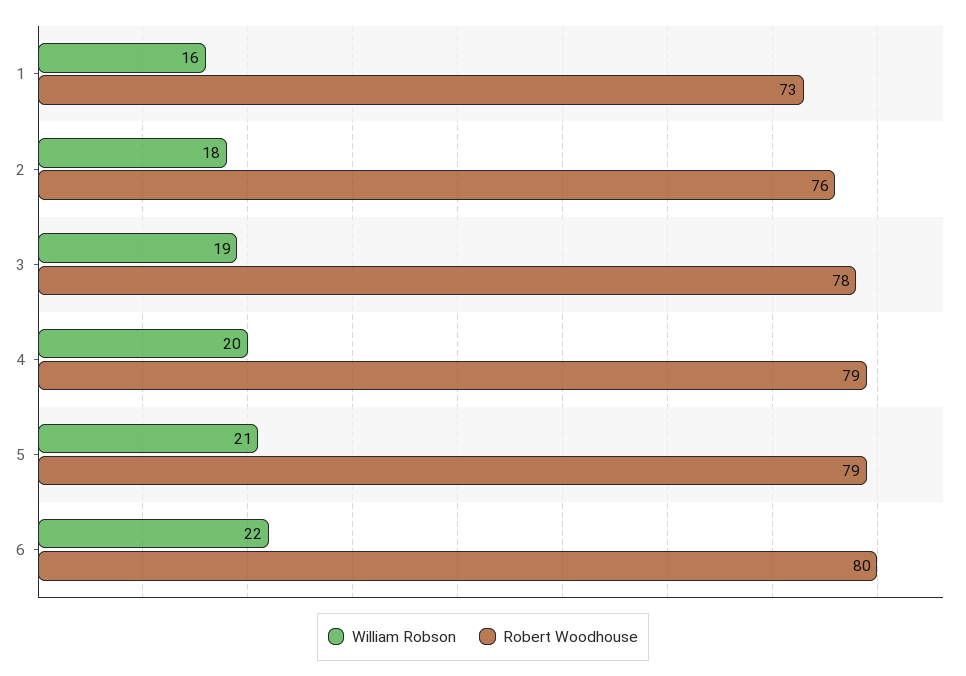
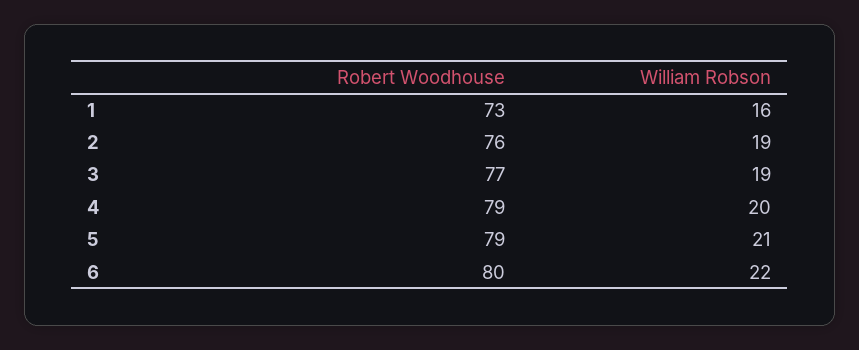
  {
    "William Robson": {
      "1": 16,
-     "2": 18,
+     "2": 19,
      "3": 19,
      "4": 20,
      "5": 21,
      "6": 22
    },
    "Robert Woodhouse": {
      "1": 73,
      "2": 76,
-     "3": 78,
+     "3": 77,
      "4": 79,
      "5": 79,
      "6": 80
    }
  }

